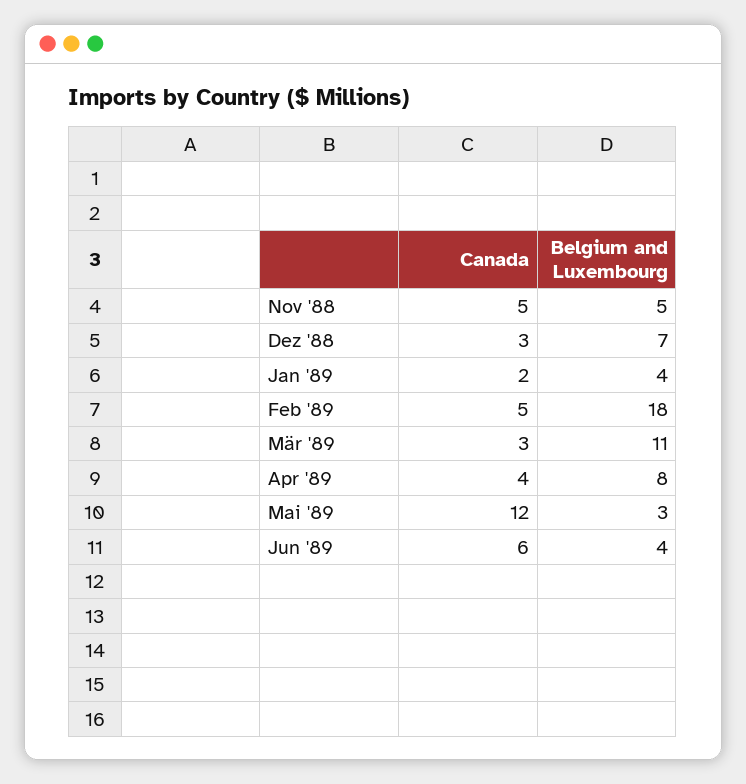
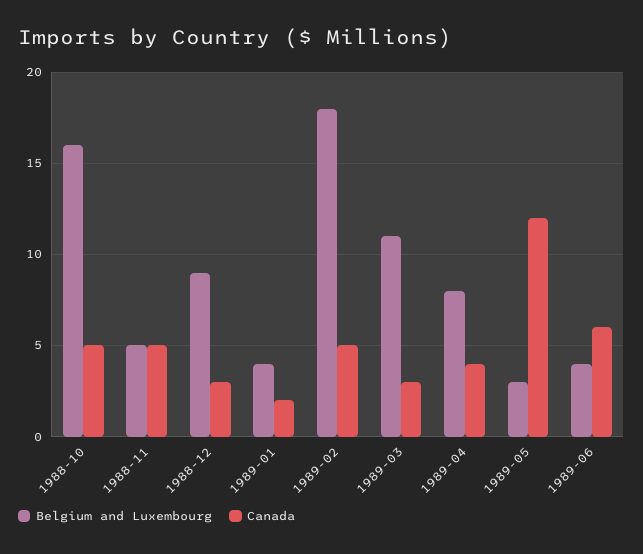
  {
    "Canada": {
      "Nov '88": 5,
      "Dez '88": 3,
      "Jan '89": 2,
      "Feb '89": 5,
      "Mär '89": 3,
      "Apr '89": 4,
      "Mai '89": 12,
-     "Jun '89": 6
+     "Jun '89": 6,
+     "1988-10": 5
    },
    "Belgium and Luxembourg": {
      "Nov '88": 5,
-     "Dez '88": 7,
+     "Dez '88": 9,
      "Jan '89": 4,
      "Feb '89": 18,
      "Mär '89": 11,
      "Apr '89": 8,
      "Mai '89": 3,
-     "Jun '89": 4
+     "Jun '89": 4,
+     "1988-10": 16
    }
  }

